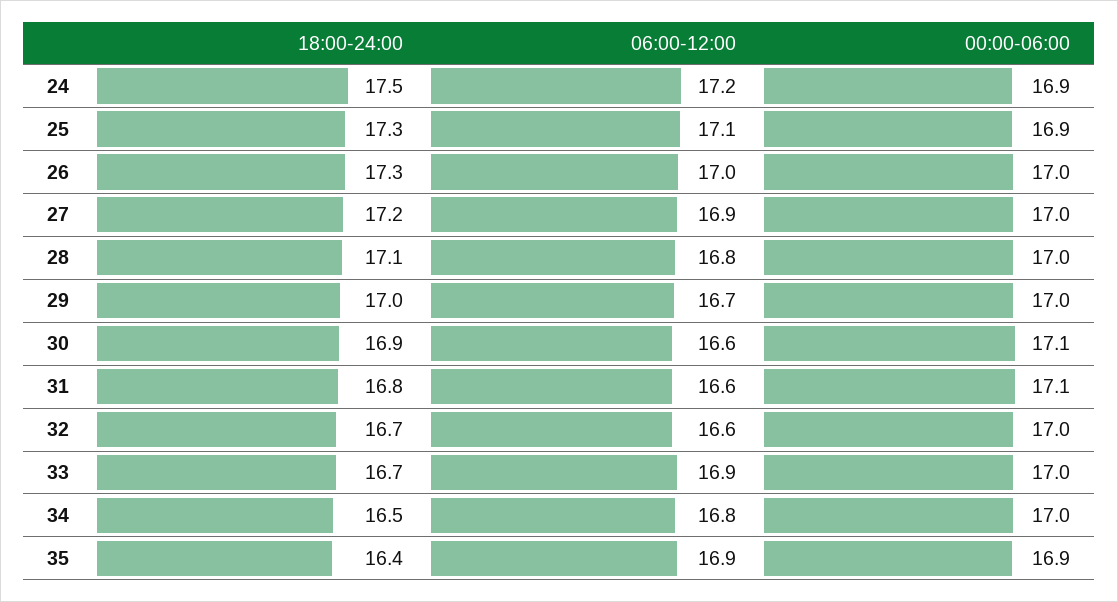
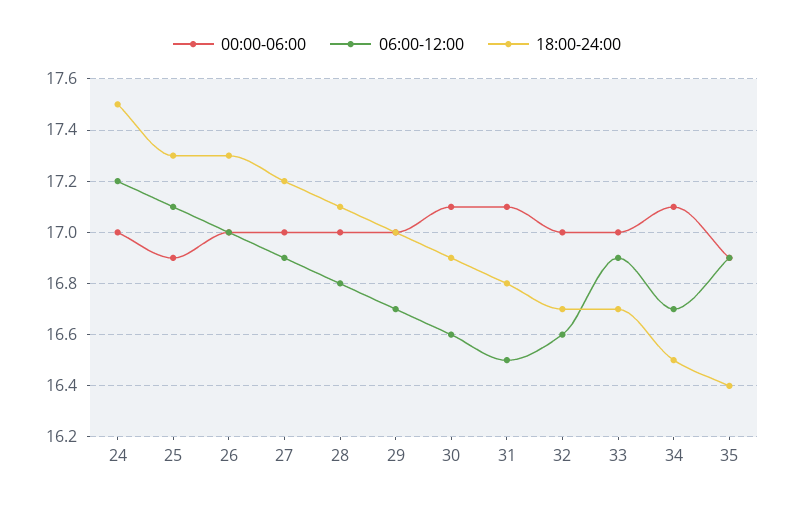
  {
    "18:00-24:00": {
      "24": 17.5,
      "25": 17.3,
      "26": 17.3,
      "27": 17.2,
      "28": 17.1,
      "29": 17,
      "30": 16.9,
      "31": 16.8,
      "32": 16.7,
      "33": 16.7,
      "34": 16.5,
      "35": 16.4
    },
    "06:00-12:00": {
      "24": 17.2,
      "25": 17.1,
      "26": 17,
      "27": 16.9,
      "28": 16.8,
      "29": 16.7,
      "30": 16.6,
-     "31": 16.6,
+     "31": 16.5,
      "32": 16.6,
      "33": 16.9,
-     "34": 16.8,
+     "34": 16.7,
      "35": 16.9
    },
    "00:00-06:00": {
-     "24": 16.9,
+     "24": 17,
      "25": 16.9,
      "26": 17,
      "27": 17,
      "28": 17,
      "29": 17,
      "30": 17.1,
      "31": 17.1,
      "32": 17,
      "33": 17,
-     "34": 17,
+     "34": 17.1,
      "35": 16.9
    }
  }

